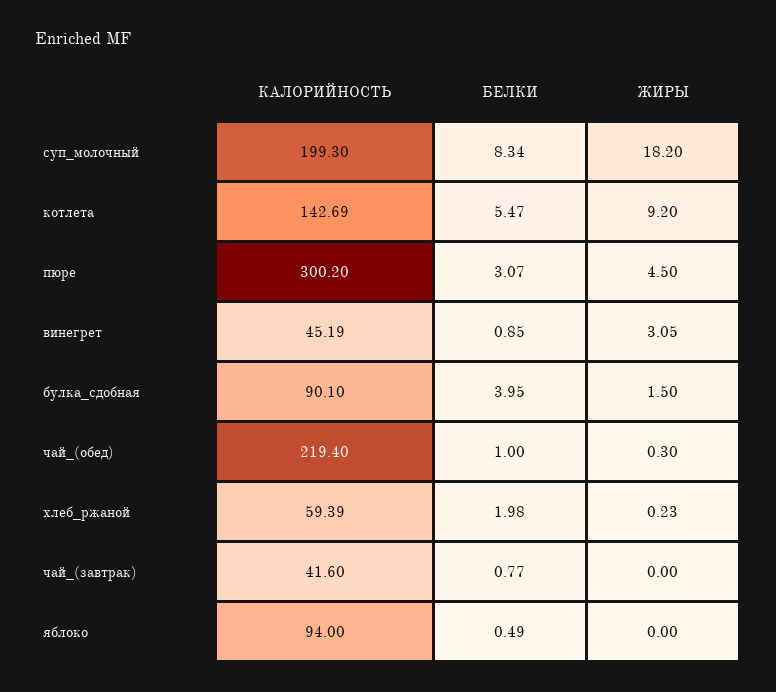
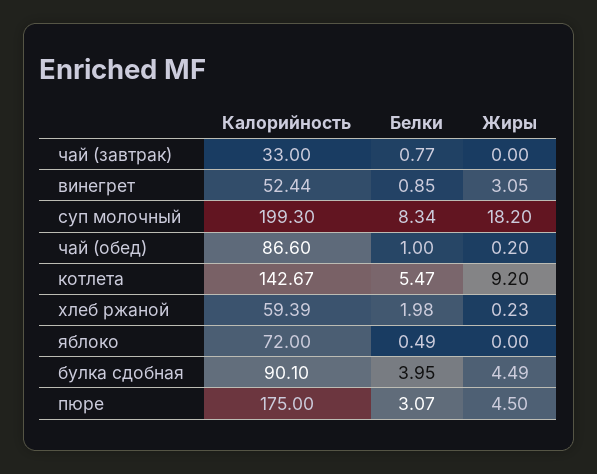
  {
    "КАЛОРИЙНОСТЬ": {
      "суп_молочный": 199.3,
-     "котлета": 142.69,
+     "котлета": 142.67,
-     "пюре": 300.2,
+     "пюре": 175,
-     "винегрет": 45.19,
+     "винегрет": 52.44,
      "булка_сдобная": 90.1,
-     "чай_(обед)": 219.4,
+     "чай_(обед)": 86.6,
      "хлеб_ржаной": 59.39,
-     "чай_(завтрак)": 41.6,
+     "чай_(завтрак)": 33,
-     "яблоко": 94
+     "яблоко": 72
    },
    "БЕЛКИ": {
      "суп_молочный": 8.34,
      "котлета": 5.47,
      "пюре": 3.07,
      "винегрет": 0.85,
      "булка_сдобная": 3.95,
      "чай_(обед)": 1,
      "хлеб_ржаной": 1.98,
      "чай_(завтрак)": 0.77,
      "яблоко": 0.49
    },
    "ЖИРЫ": {
      "суп_молочный": 18.2,
      "котлета": 9.2,
      "пюре": 4.5,
      "винегрет": 3.05,
-     "булка_сдобная": 1.5,
+     "булка_сдобная": 4.49,
-     "чай_(обед)": 0.3,
+     "чай_(обед)": 0.2,
      "хлеб_ржаной": 0.23,
      "чай_(завтрак)": 0,
      "яблоко": 0
    }
  }

